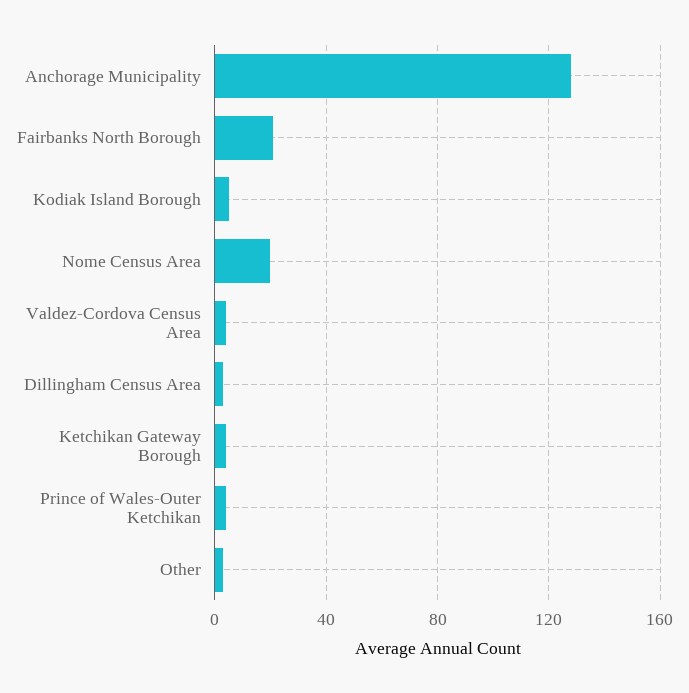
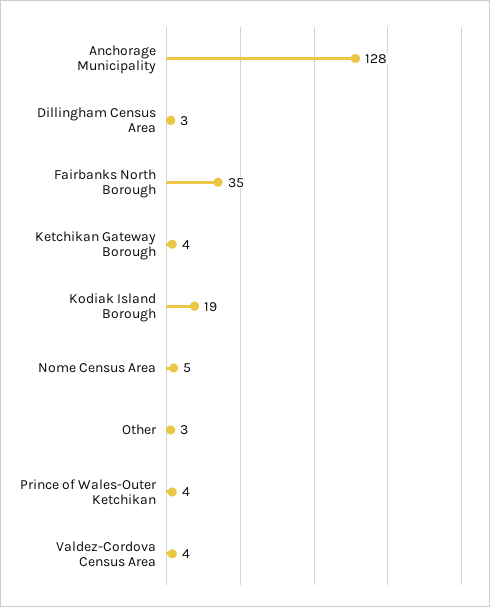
  {
    "Anchorage Municipality": 128,
-   "Fairbanks North Borough": 20,
+   "Fairbanks North Borough": 35,
-   "Kodiak Island Borough": 5,
+   "Kodiak Island Borough": 19,
-   "Nome Census Area": 20,
+   "Nome Census Area": 5,
    "Valdez-Cordova Census Area": 4,
    "Dillingham Census Area": 3,
    "Ketchikan Gateway Borough": 4,
    "Prince of Wales-Outer Ketchikan": 4,
    "Other": 3
  }

